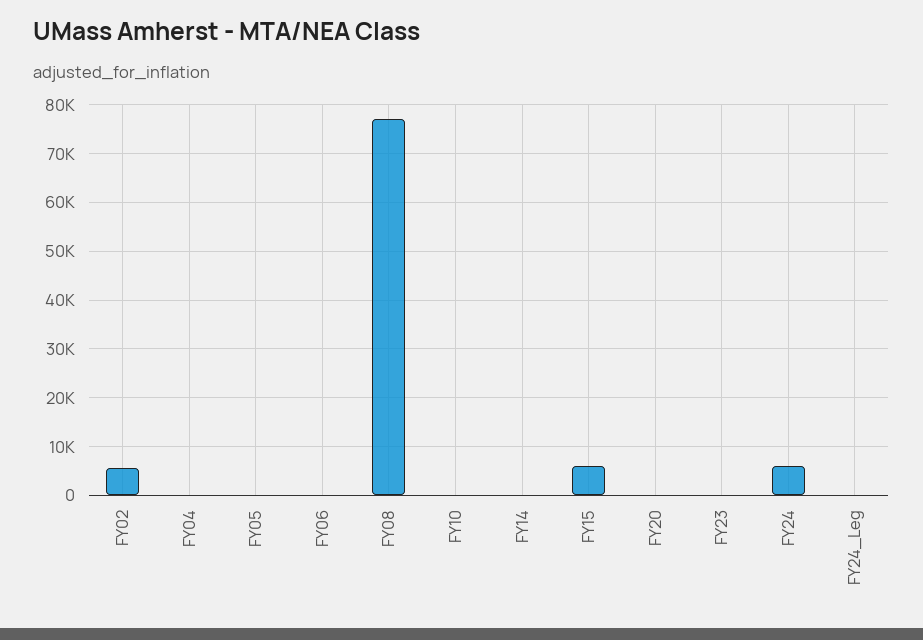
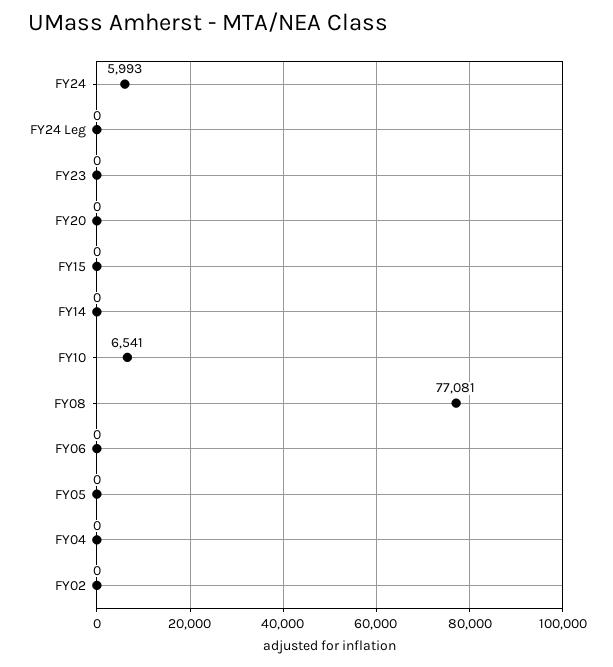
  {
-   "FY02": 6000,
+   "FY02": 0,
    "FY04": 0,
    "FY05": 0,
    "FY06": 0,
    "FY08": 77081,
-   "FY10": 0,
+   "FY10": 6541,
    "FY14": 0,
-   "FY15": 6000,
+   "FY15": 0,
    "FY20": 0,
    "FY23": 0,
    "FY24": 5993,
    "FY24_Leg": 0
  }

